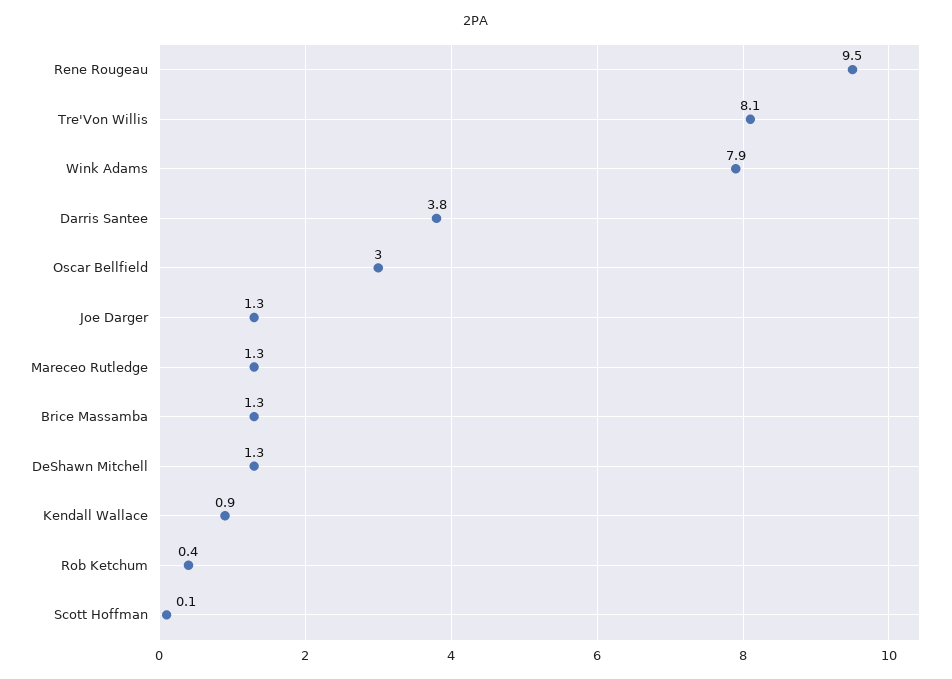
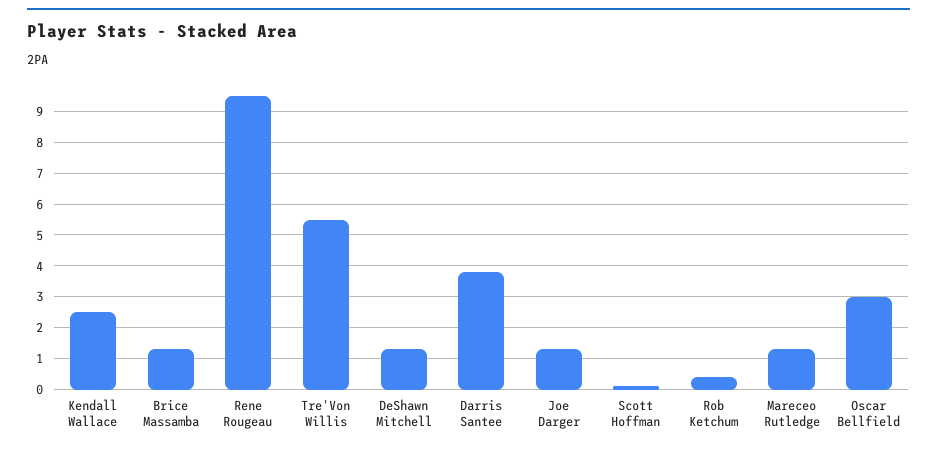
  {
    "Rene Rougeau": 9.5,
-   "Tre'Von Willis": 8.1,
+   "Tre'Von Willis": 5.5,
-   "Wink Adams": 7.9,
    "Darris Santee": 3.8,
    "Oscar Bellfield": 3,
    "Joe Darger": 1.3,
    "Mareceo Rutledge": 1.3,
    "Brice Massamba": 1.3,
    "DeShawn Mitchell": 1.3,
-   "Kendall Wallace": 0.9,
+   "Kendall Wallace": 2.5,
    "Rob Ketchum": 0.4,
    "Scott Hoffman": 0.1
  }

